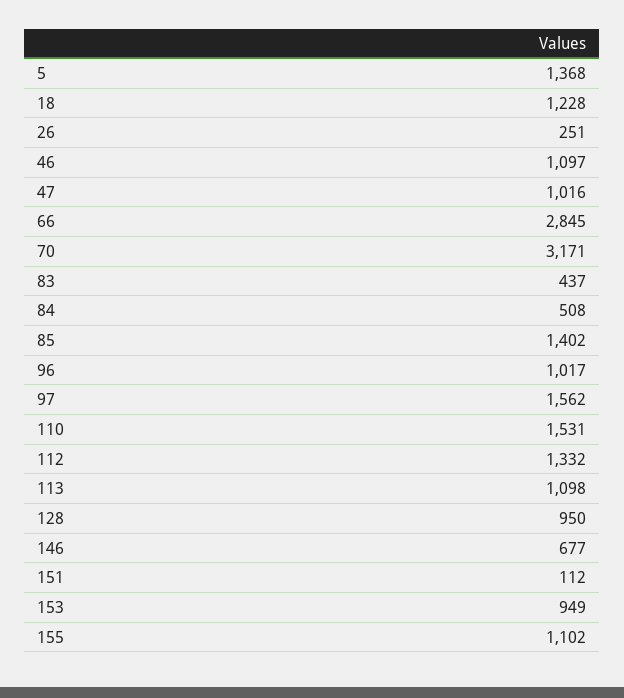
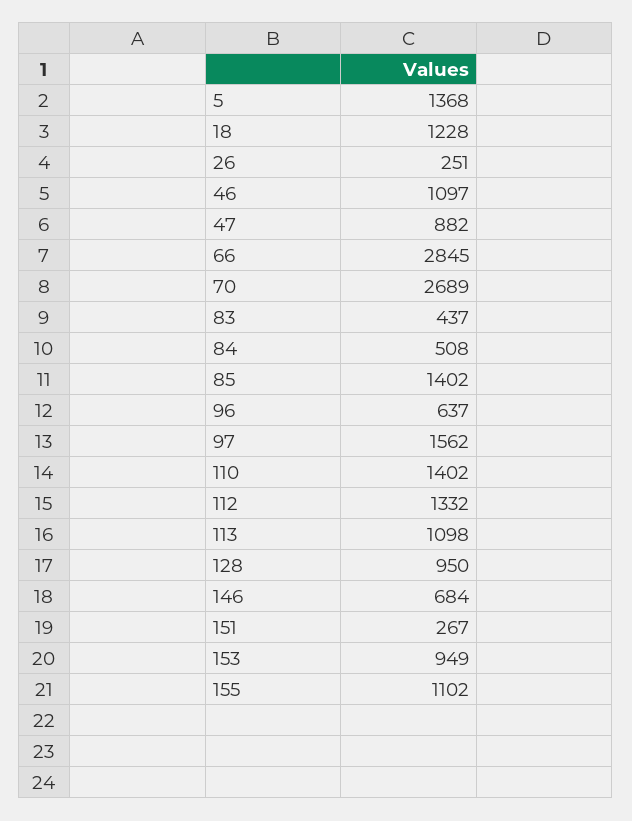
  {
    "5": 1368,
    "18": 1228,
    "26": 251,
    "46": 1097,
-   "47": 1016,
+   "47": 882,
    "66": 2845,
-   "70": 3171,
+   "70": 2689,
    "83": 437,
    "84": 508,
    "85": 1402,
-   "96": 1017,
+   "96": 637,
    "97": 1562,
-   "110": 1531,
+   "110": 1402,
    "112": 1332,
    "113": 1098,
    "128": 950,
-   "146": 677,
+   "146": 684,
-   "151": 112,
+   "151": 267,
    "153": 949,
    "155": 1102
  }

